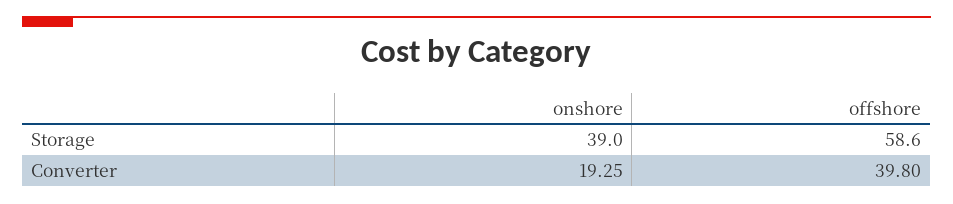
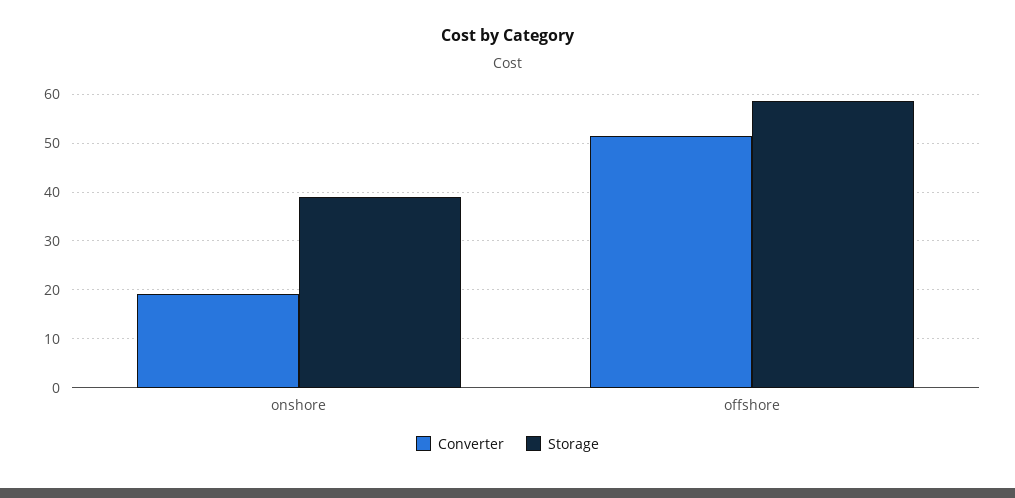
  {
    "Storage": {
      "onshore": 39,
      "offshore": 58.6
    },
    "Converter": {
      "onshore": 19.25,
-     "offshore": 39.8
+     "offshore": 52
    }
  }

